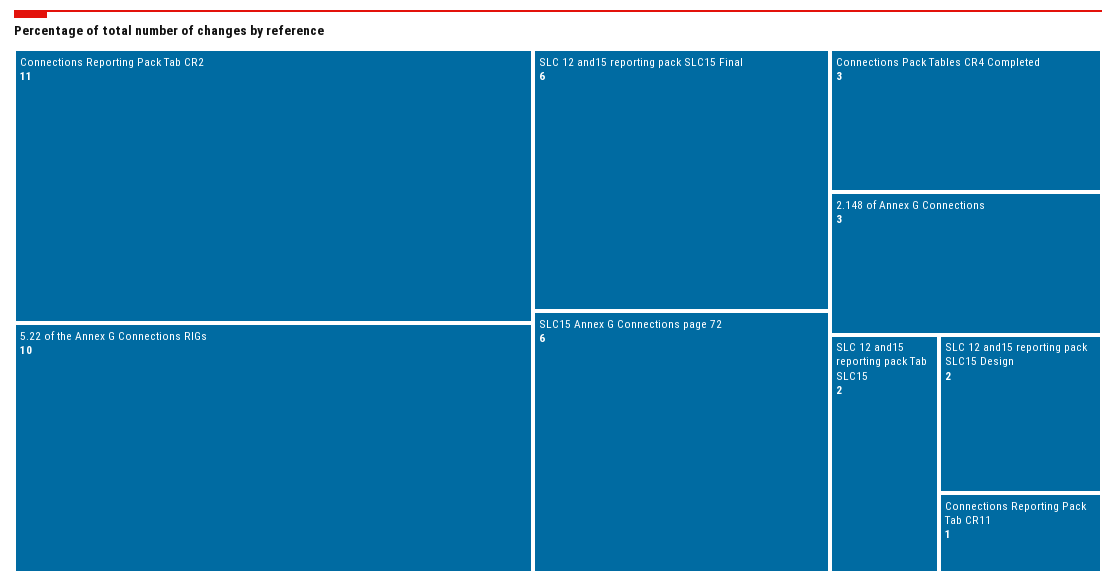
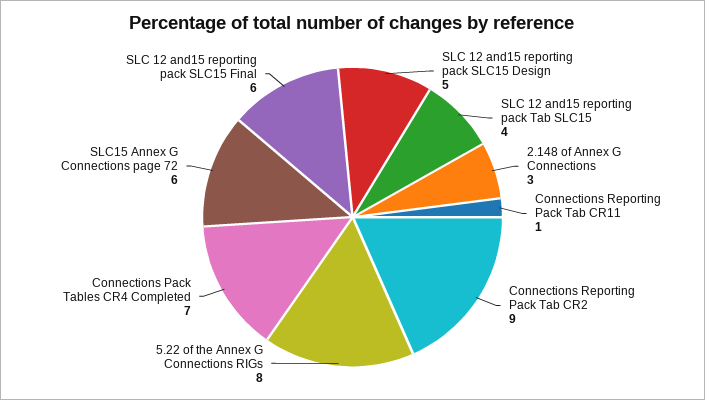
  {
-   "Connections Reporting Pack Tab CR2": 11,
+   "Connections Reporting Pack Tab CR2": 9,
-   "5.22 of the Annex G Connections RIGs": 10,
+   "5.22 of the Annex G Connections RIGs": 8,
    "SLC 12 and15 reporting pack SLC15 Final": 6,
    "SLC15 Annex G Connections page 72": 6,
-   "Connections Pack Tables CR4 Completed": 3,
+   "Connections Pack Tables CR4 Completed": 7,
    "2.148 of Annex G Connections": 3,
-   "SLC 12 and15 reporting pack Tab SLC15": 2,
+   "SLC 12 and15 reporting pack Tab SLC15": 4,
-   "SLC 12 and15 reporting pack SLC15 Design": 2,
+   "SLC 12 and15 reporting pack SLC15 Design": 5,
    "Connections Reporting Pack Tab CR11": 1
  }

